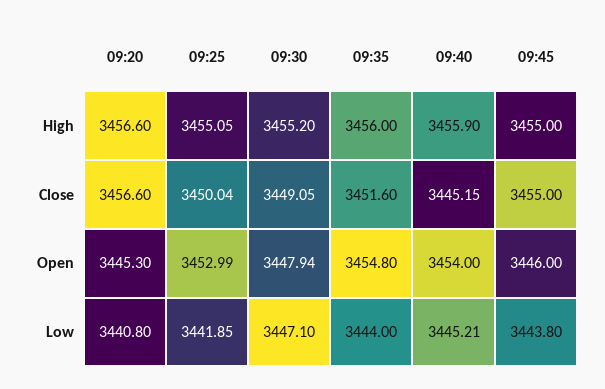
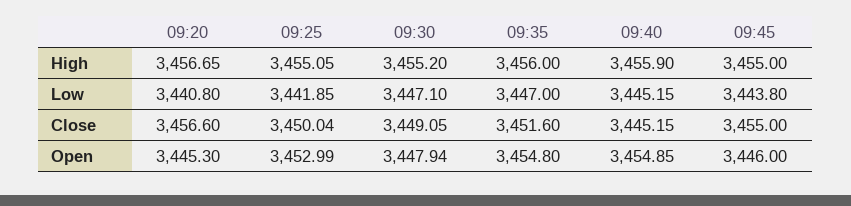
  {
    "09:20": {
-     "High": 3456.6,
+     "High": 3456.65,
      "Close": 3456.6,
      "Open": 3445.3,
      "Low": 3440.8
    },
    "09:25": {
      "High": 3455.05,
      "Close": 3450.04,
      "Open": 3452.99,
      "Low": 3441.85
    },
    "09:30": {
      "High": 3455.2,
      "Close": 3449.05,
      "Open": 3447.94,
      "Low": 3447.1
    },
    "09:35": {
      "High": 3456,
      "Close": 3451.6,
      "Open": 3454.8,
-     "Low": 3444
+     "Low": 3447
    },
    "09:40": {
      "High": 3455.9,
      "Close": 3445.15,
-     "Open": 3454,
+     "Open": 3454.85,
-     "Low": 3445.21
+     "Low": 3445.15
    },
    "09:45": {
      "High": 3455,
      "Close": 3455,
      "Open": 3446,
      "Low": 3443.8
    }
  }

